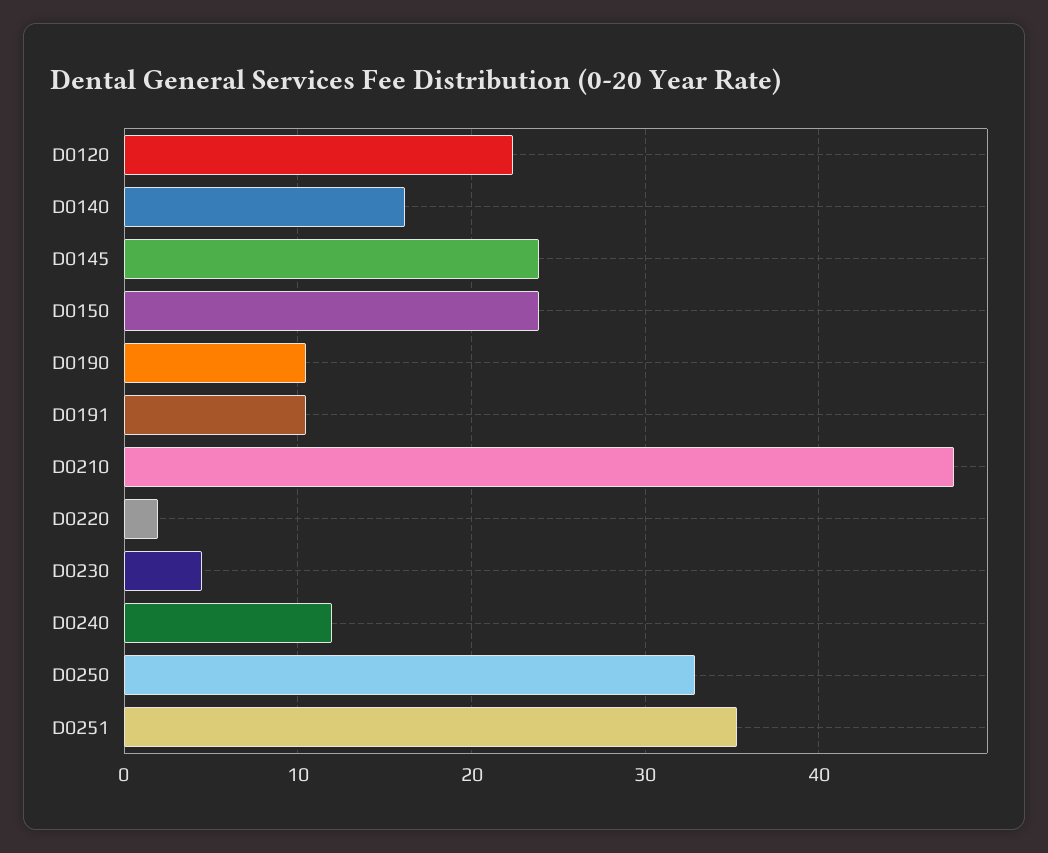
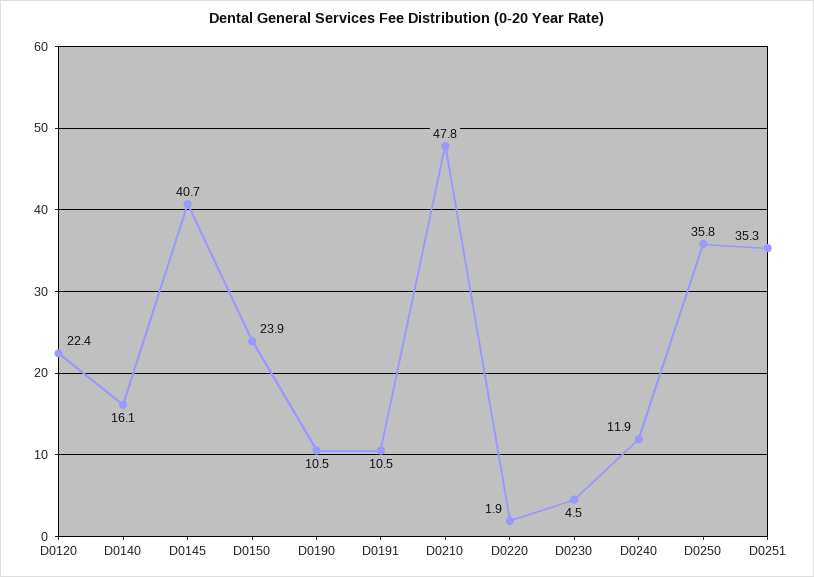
  {
    "D0120": 22.4,
    "D0140": 16.1,
-   "D0145": 24,
+   "D0145": 40.7,
    "D0150": 23.9,
    "D0190": 10.5,
    "D0191": 10.5,
    "D0210": 47.8,
    "D0220": 1.9,
    "D0230": 4.5,
    "D0240": 11.9,
-   "D0250": 33,
+   "D0250": 35.8,
    "D0251": 35.3
  }

